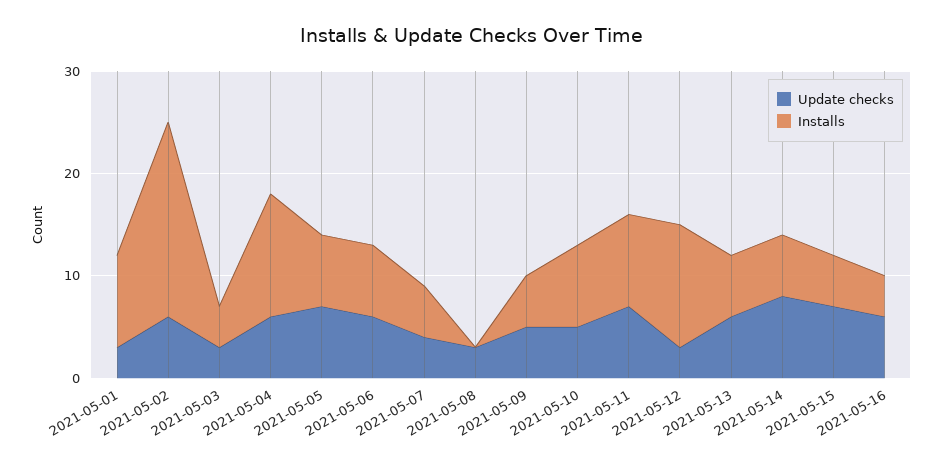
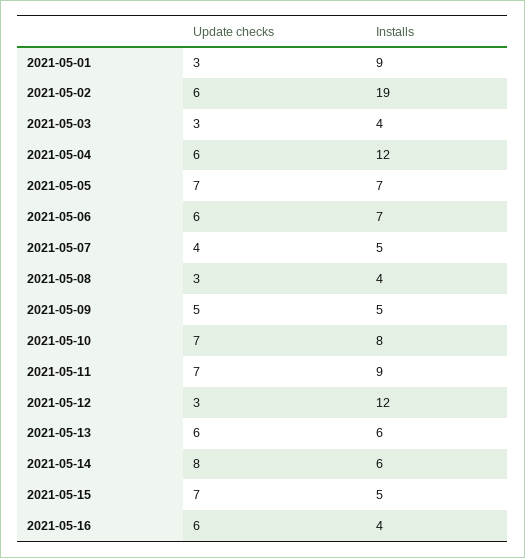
  {
    "Update checks": {
      "2021-05-01": 3,
      "2021-05-02": 6,
      "2021-05-03": 3,
      "2021-05-04": 6,
      "2021-05-05": 7,
      "2021-05-06": 6,
      "2021-05-07": 4,
      "2021-05-08": 3,
      "2021-05-09": 5,
-     "2021-05-10": 5,
+     "2021-05-10": 7,
      "2021-05-11": 7,
      "2021-05-12": 3,
      "2021-05-13": 6,
      "2021-05-14": 8,
      "2021-05-15": 7,
      "2021-05-16": 6
    },
    "Installs": {
      "2021-05-01": 9,
      "2021-05-02": 19,
      "2021-05-03": 4,
      "2021-05-04": 12,
      "2021-05-05": 7,
      "2021-05-06": 7,
      "2021-05-07": 5,
-     "2021-05-08": 0,
+     "2021-05-08": 4,
      "2021-05-09": 5,
      "2021-05-10": 8,
      "2021-05-11": 9,
      "2021-05-12": 12,
      "2021-05-13": 6,
      "2021-05-14": 6,
      "2021-05-15": 5,
      "2021-05-16": 4
    }
  }

